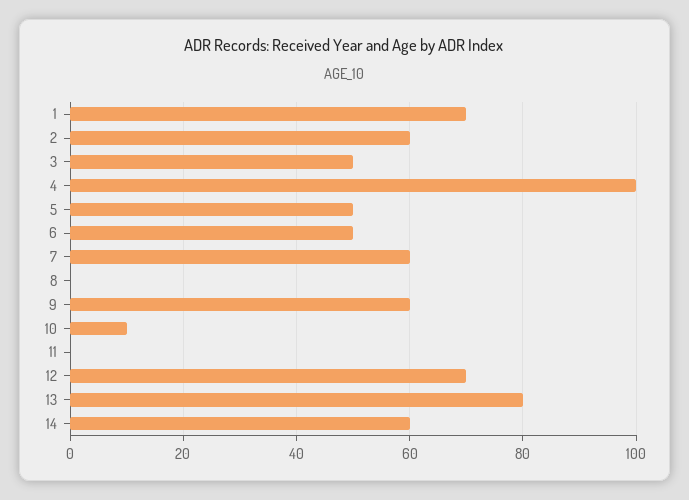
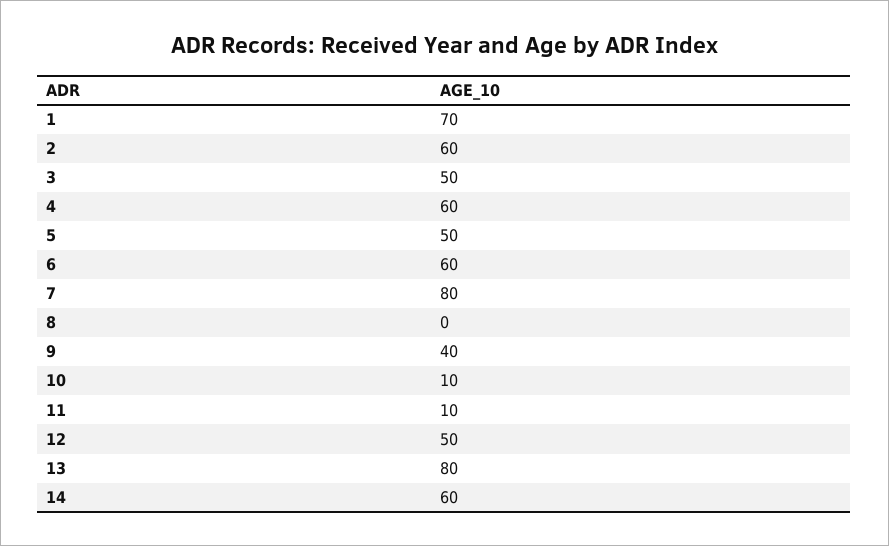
  {
    "1": 70,
    "2": 60,
    "3": 50,
-   "4": 100,
+   "4": 60,
    "5": 50,
-   "6": 50,
+   "6": 60,
-   "7": 60,
+   "7": 80,
    "8": 0,
-   "9": 60,
+   "9": 40,
    "10": 10,
-   "11": 0,
+   "11": 10,
-   "12": 70,
+   "12": 50,
    "13": 80,
    "14": 60
  }

